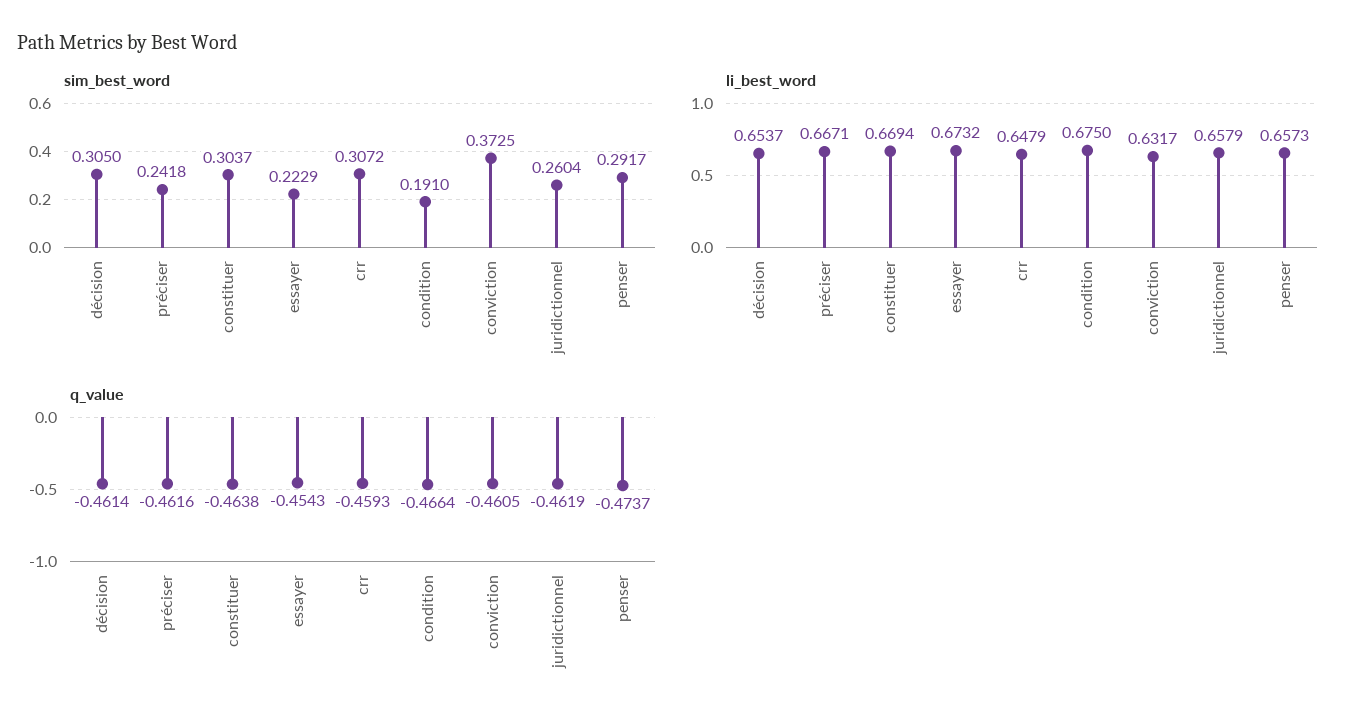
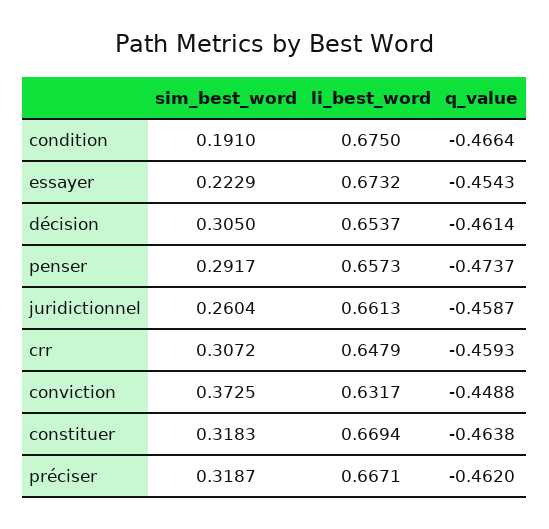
  {
    "sim_best_word": {
      "décision": 0.305,
-     "préciser": 0.2418,
+     "préciser": 0.3187,
-     "constituer": 0.3037,
+     "constituer": 0.3183,
      "essayer": 0.2229,
      "crr": 0.3072,
      "condition": 0.191,
      "conviction": 0.3725,
      "juridictionnel": 0.2604,
      "penser": 0.2917
    },
    "li_best_word": {
      "décision": 0.6537,
      "préciser": 0.6671,
      "constituer": 0.6694,
      "essayer": 0.6732,
      "crr": 0.6479,
      "condition": 0.675,
      "conviction": 0.6317,
-     "juridictionnel": 0.6579,
+     "juridictionnel": 0.6613,
      "penser": 0.6573
    },
    "q_value": {
      "décision": -0.4614,
-     "préciser": -0.4616,
+     "préciser": -0.462,
      "constituer": -0.4638,
      "essayer": -0.4543,
      "crr": -0.4593,
      "condition": -0.4664,
-     "conviction": -0.4605,
+     "conviction": -0.4488,
-     "juridictionnel": -0.4619,
+     "juridictionnel": -0.4587,
      "penser": -0.4737
    }
  }

